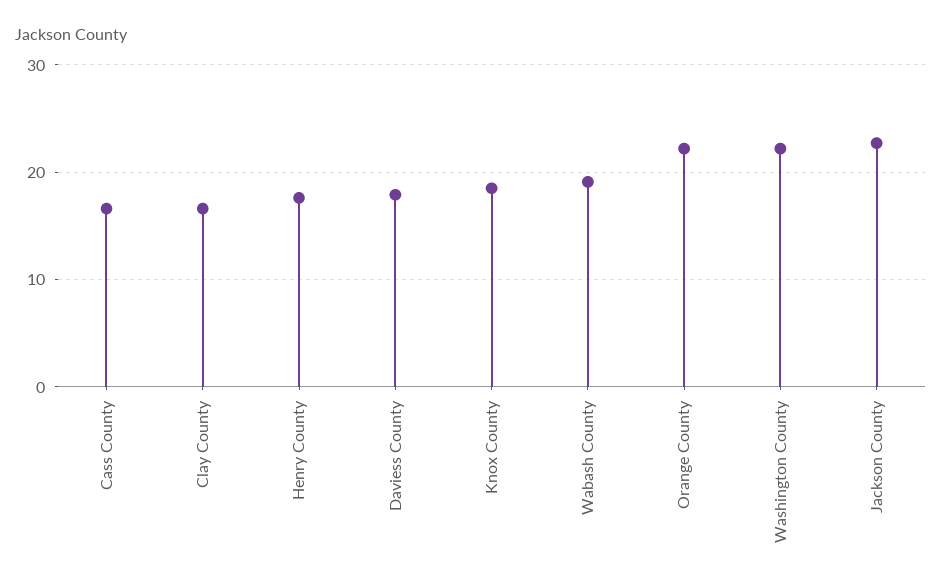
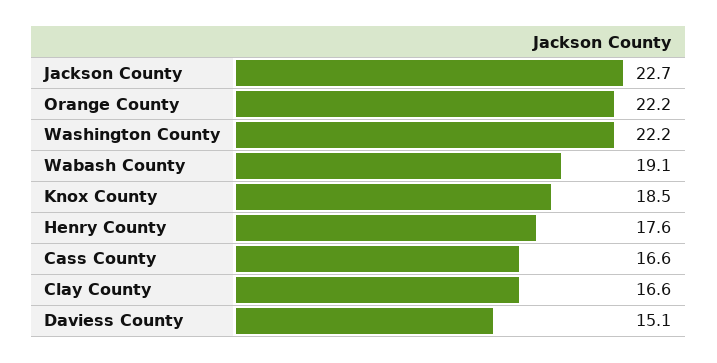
  {
    "Cass County": 16.6,
    "Clay County": 16.6,
    "Henry County": 17.6,
-   "Daviess County": 18,
+   "Daviess County": 15.1,
    "Knox County": 18.5,
    "Wabash County": 19.1,
    "Orange County": 22.2,
    "Washington County": 22.2,
    "Jackson County": 22.7
  }

